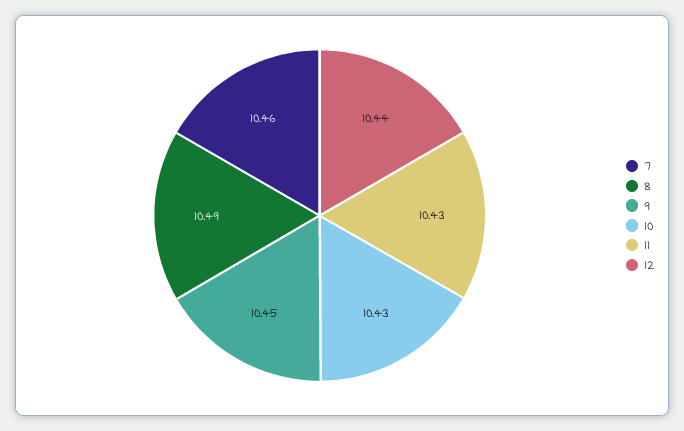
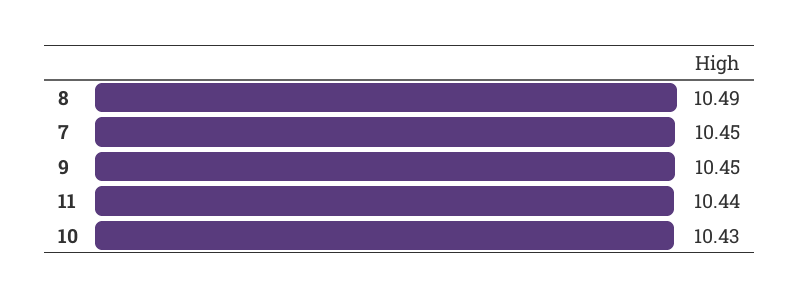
  {
-   "7": 10.46,
+   "7": 10.45,
    "8": 10.49,
    "9": 10.45,
    "10": 10.43,
-   "11": 10.43,
+   "11": 10.44
-   "12": 10.44
  }

